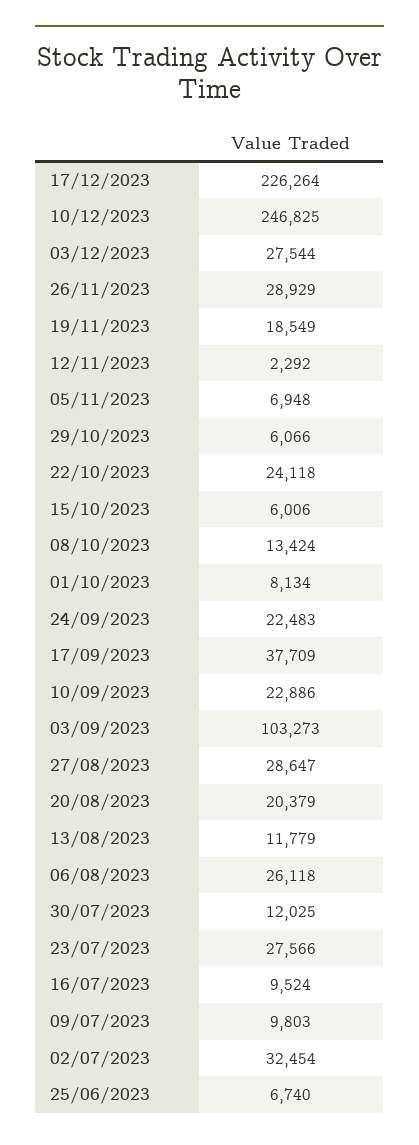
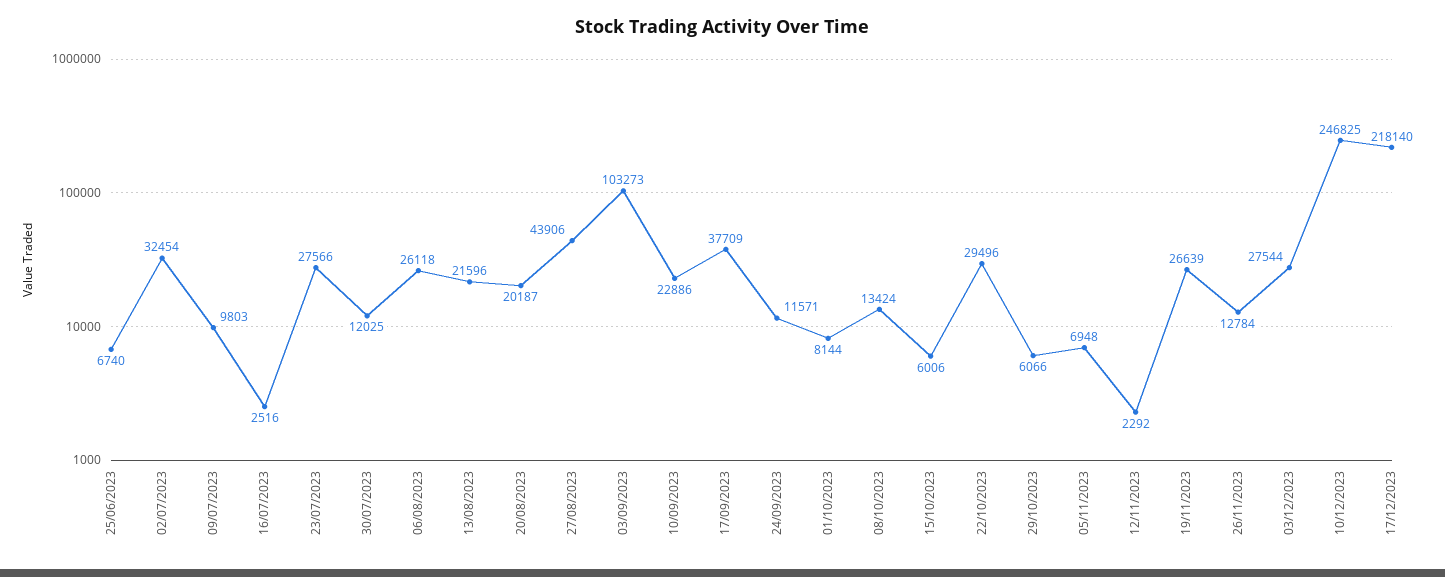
  {
-   "17/12/2023": 226264,
+   "17/12/2023": 218140,
    "10/12/2023": 246825,
    "03/12/2023": 27544,
-   "26/11/2023": 28929,
+   "26/11/2023": 12784,
-   "19/11/2023": 18549,
+   "19/11/2023": 26639,
    "12/11/2023": 2292,
    "05/11/2023": 6948,
    "29/10/2023": 6066,
-   "22/10/2023": 24118,
+   "22/10/2023": 29496,
    "15/10/2023": 6006,
    "08/10/2023": 13424,
-   "01/10/2023": 8134,
+   "01/10/2023": 8144,
-   "24/09/2023": 22483,
+   "24/09/2023": 11571,
    "17/09/2023": 37709,
    "10/09/2023": 22886,
    "03/09/2023": 103273,
-   "27/08/2023": 28647,
+   "27/08/2023": 43906,
-   "20/08/2023": 20379,
+   "20/08/2023": 20187,
-   "13/08/2023": 11779,
+   "13/08/2023": 21596,
    "06/08/2023": 26118,
    "30/07/2023": 12025,
    "23/07/2023": 27566,
-   "16/07/2023": 9524,
+   "16/07/2023": 2516,
    "09/07/2023": 9803,
    "02/07/2023": 32454,
    "25/06/2023": 6740
  }

